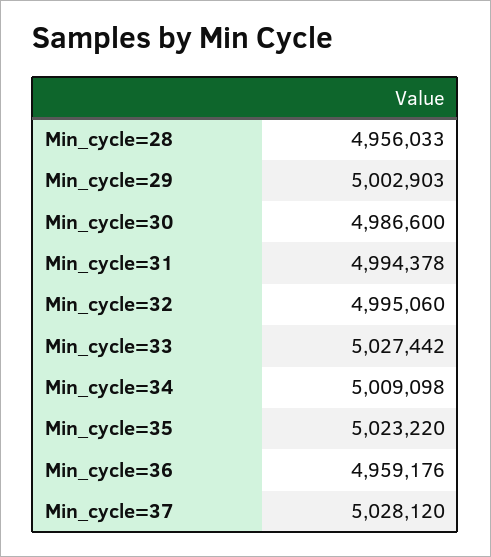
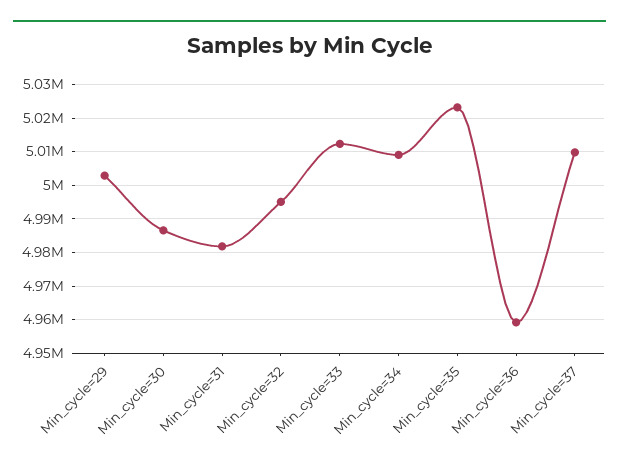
  {
-   "Min_cycle=28": 4956033,
    "Min_cycle=29": 5002903,
    "Min_cycle=30": 4986600,
-   "Min_cycle=31": 4994378,
+   "Min_cycle=31": 4982000,
    "Min_cycle=32": 4995060,
-   "Min_cycle=33": 5027442,
+   "Min_cycle=33": 5012000,
    "Min_cycle=34": 5009098,
    "Min_cycle=35": 5023220,
    "Min_cycle=36": 4959176,
-   "Min_cycle=37": 5028120
+   "Min_cycle=37": 5010000
  }

